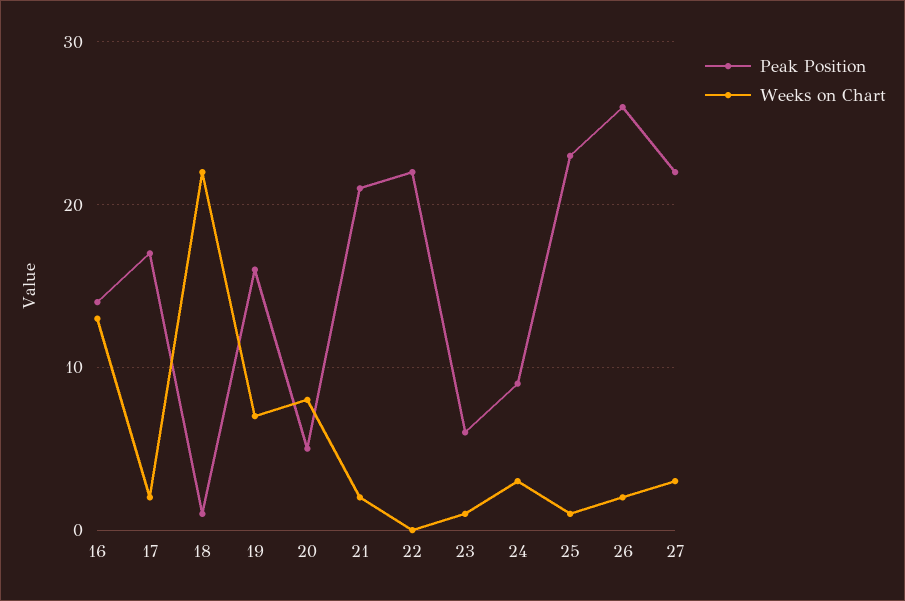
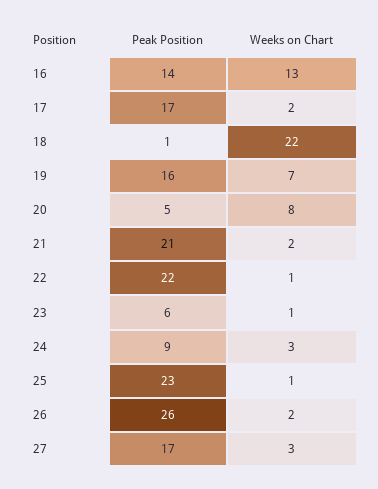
  {
    "Peak Position": {
      "16": 14,
      "17": 17,
      "18": 1,
      "19": 16,
      "20": 5,
      "21": 21,
      "22": 22,
      "23": 6,
      "24": 9,
      "25": 23,
      "26": 26,
-     "27": 22
+     "27": 17
    },
    "Weeks on Chart": {
      "16": 13,
      "17": 2,
      "18": 22,
      "19": 7,
      "20": 8,
      "21": 2,
-     "22": 0,
+     "22": 1,
      "23": 1,
      "24": 3,
      "25": 1,
      "26": 2,
      "27": 3
    }
  }

